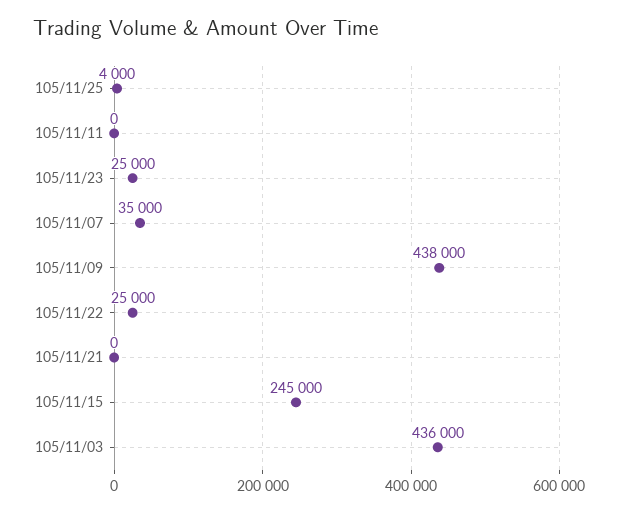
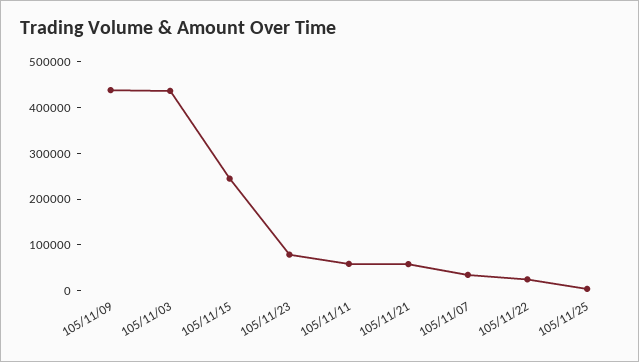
  {
    "105/11/25": 4000,
-   "105/11/11": 0,
+   "105/11/11": 60000,
-   "105/11/23": 25000,
+   "105/11/23": 80000,
    "105/11/07": 35000,
    "105/11/09": 438000,
    "105/11/22": 25000,
-   "105/11/21": 0,
+   "105/11/21": 60000,
    "105/11/15": 245000,
    "105/11/03": 436000
  }

